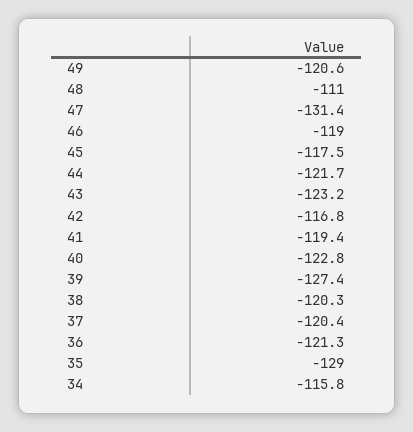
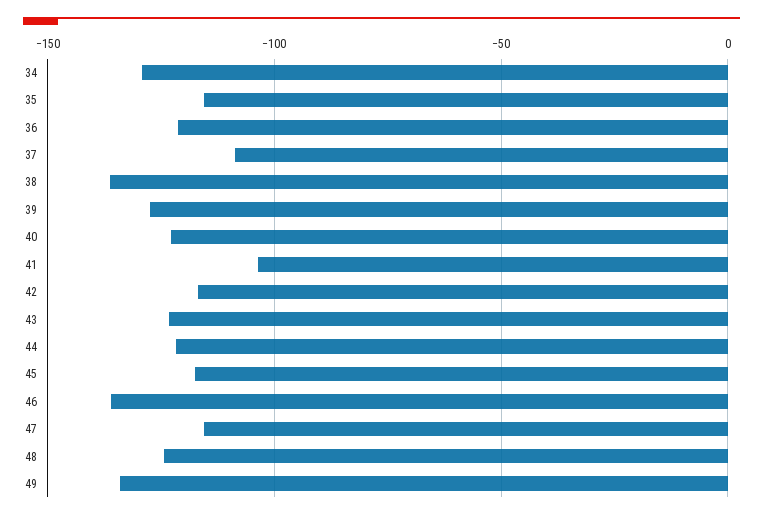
  {
-   "49": -120.6,
+   "49": -135,
-   "48": -111,
+   "48": -125,
-   "47": -131.4,
+   "47": -115,
-   "46": -119,
+   "46": -135,
    "45": -117.5,
    "44": -121.7,
    "43": -123.2,
    "42": -116.8,
-   "41": -119.4,
+   "41": -105,
    "40": -122.8,
    "39": -127.4,
-   "38": -120.3,
+   "38": -135,
-   "37": -120.4,
+   "37": -110,
    "36": -121.3,
-   "35": -129,
+   "35": -115,
-   "34": -115.8
+   "34": -130
  }

